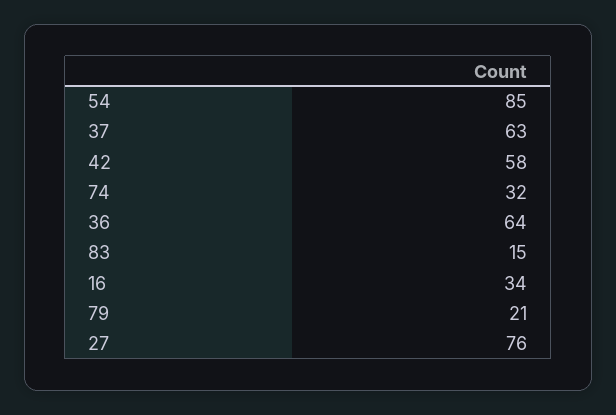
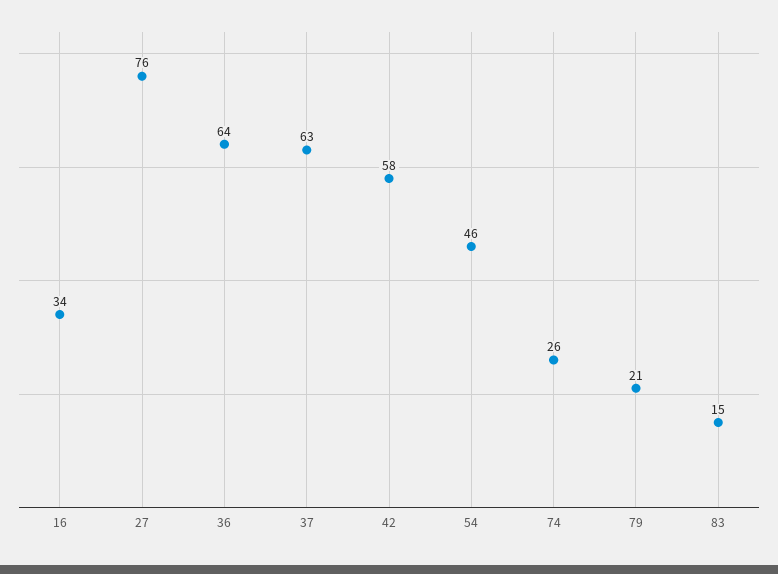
  {
-   "54": 85,
+   "54": 46,
    "37": 63,
    "42": 58,
-   "74": 32,
+   "74": 26,
    "36": 64,
    "83": 15,
    "16": 34,
    "79": 21,
    "27": 76
  }

